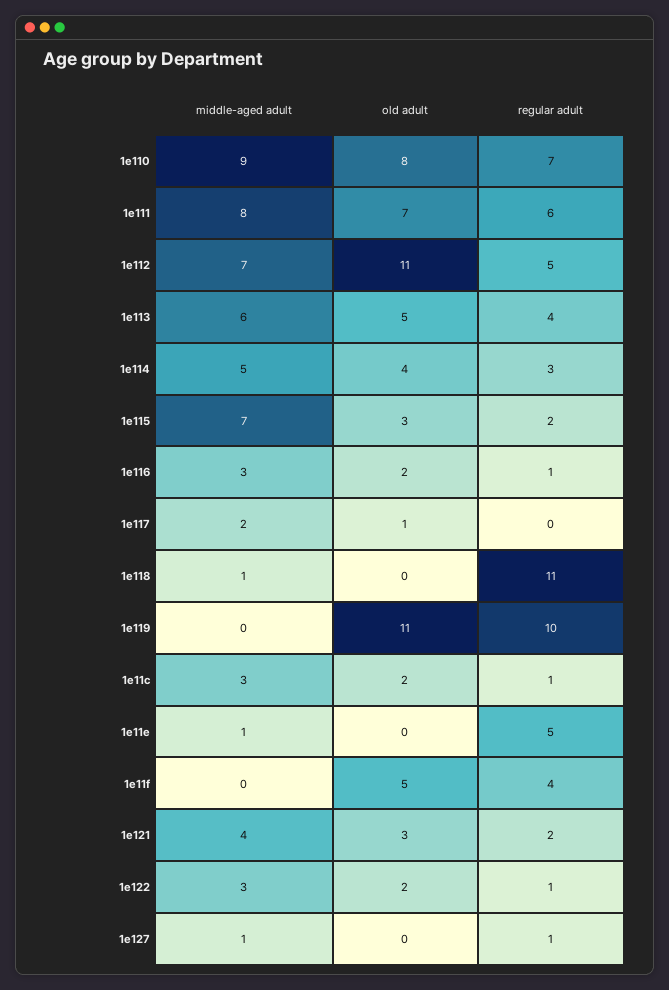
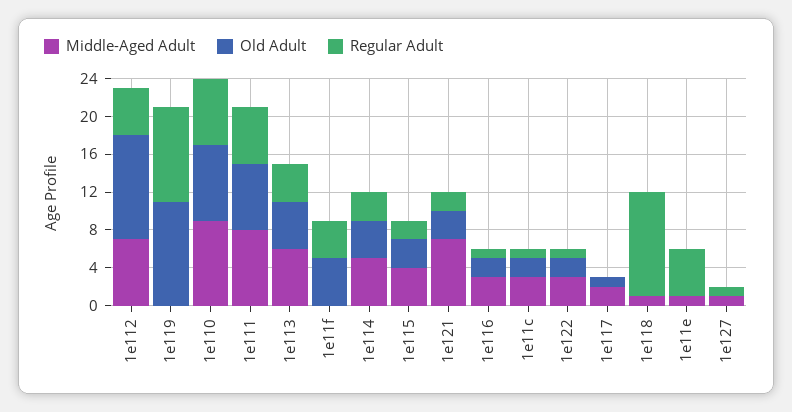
  {
    "middle-aged adult": {
      "1e110": 9,
      "1e111": 8,
      "1e112": 7,
      "1e113": 6,
      "1e114": 5,
-     "1e115": 7,
+     "1e115": 4,
      "1e116": 3,
      "1e117": 2,
      "1e118": 1,
      "1e119": 0,
      "1e11c": 3,
      "1e11e": 1,
      "1e11f": 0,
-     "1e121": 4,
+     "1e121": 7,
      "1e122": 3,
      "1e127": 1
    },
    "old adult": {
      "1e110": 8,
      "1e111": 7,
      "1e112": 11,
      "1e113": 5,
      "1e114": 4,
      "1e115": 3,
      "1e116": 2,
      "1e117": 1,
      "1e118": 0,
      "1e119": 11,
      "1e11c": 2,
      "1e11e": 0,
      "1e11f": 5,
      "1e121": 3,
      "1e122": 2,
      "1e127": 0
    },
    "regular adult": {
      "1e110": 7,
      "1e111": 6,
      "1e112": 5,
      "1e113": 4,
      "1e114": 3,
      "1e115": 2,
      "1e116": 1,
      "1e117": 0,
      "1e118": 11,
      "1e119": 10,
      "1e11c": 1,
      "1e11e": 5,
      "1e11f": 4,
      "1e121": 2,
      "1e122": 1,
      "1e127": 1
    }
  }

